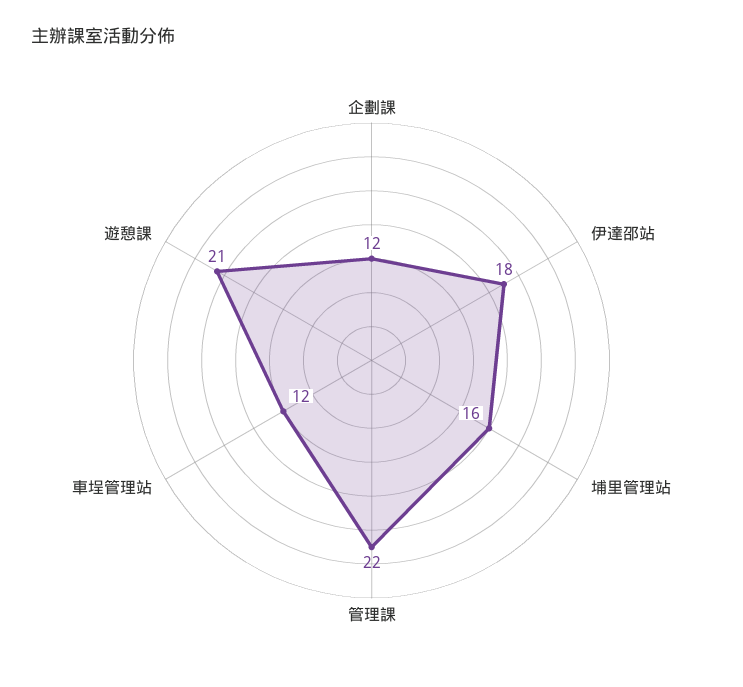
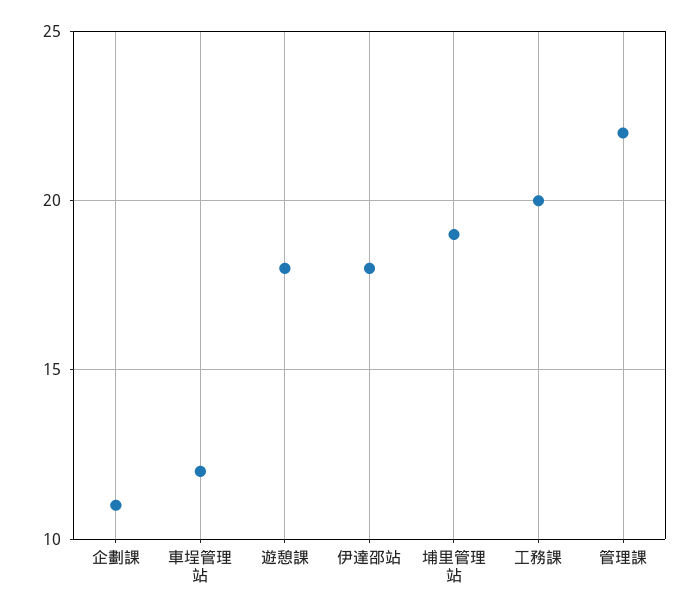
  {
-   "企劃課": 12,
+   "企劃課": 11,
    "伊達邵站": 18,
-   "埔里管理站": 16,
+   "埔里管理站": 19,
    "管理課": 22,
    "車埕管理站": 12,
-   "遊憩課": 21
+   "遊憩課": 18,
+   "工務課": 20
  }

